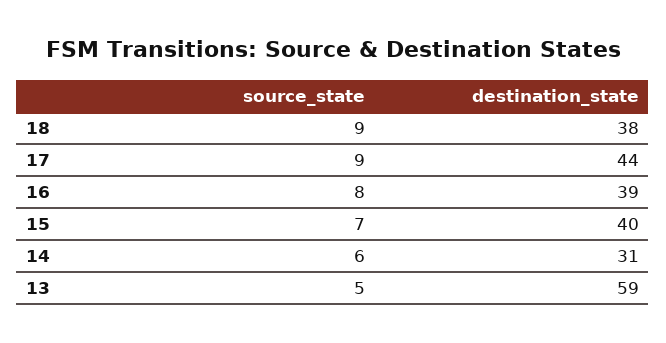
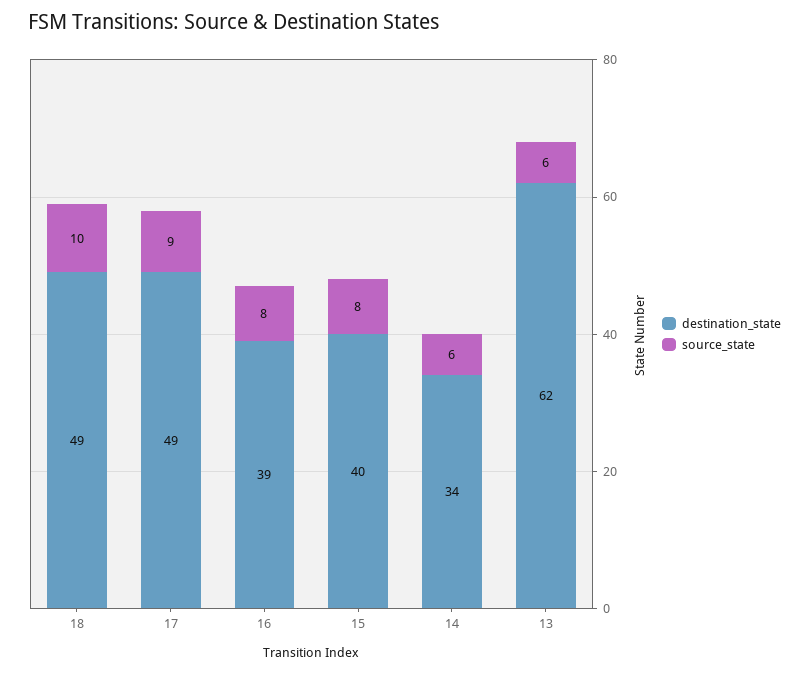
  {
    "source_state": {
-     "18": 9,
+     "18": 10,
      "17": 9,
      "16": 8,
-     "15": 7,
+     "15": 8,
      "14": 6,
-     "13": 5
+     "13": 6
    },
    "destination_state": {
-     "18": 38,
+     "18": 49,
-     "17": 44,
+     "17": 49,
      "16": 39,
      "15": 40,
-     "14": 31,
+     "14": 34,
-     "13": 59
+     "13": 62
    }
  }

